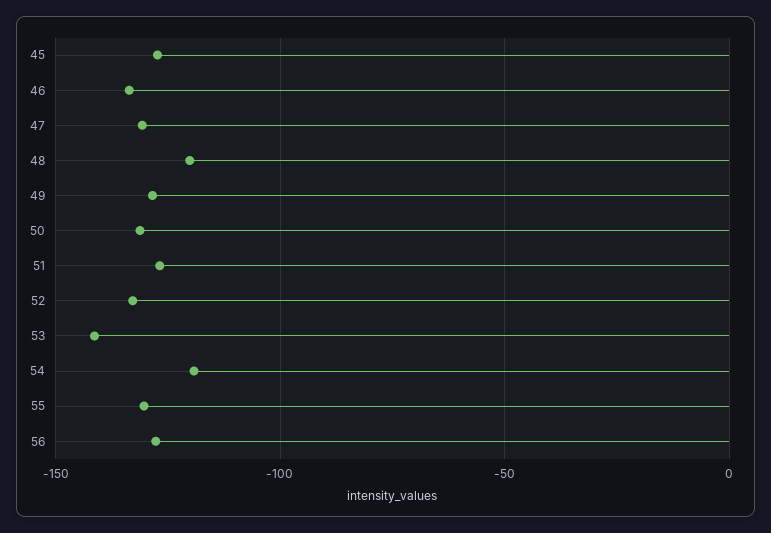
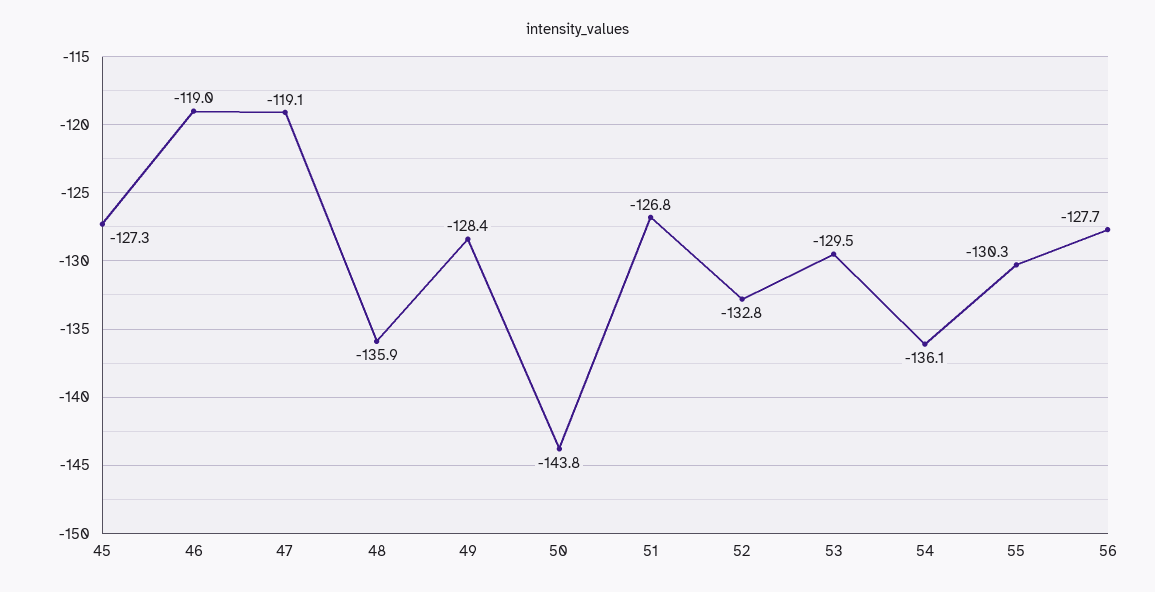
  {
    "45": -127.3,
-   "46": -135,
+   "46": -119,
-   "47": -130,
+   "47": -119.1,
-   "48": -120,
+   "48": -135.9,
    "49": -128.4,
-   "50": -130,
+   "50": -143.8,
    "51": -126.8,
    "52": -132.8,
-   "53": -140,
+   "53": -129.5,
-   "54": -120,
+   "54": -136.1,
    "55": -130.3,
    "56": -127.7
  }

